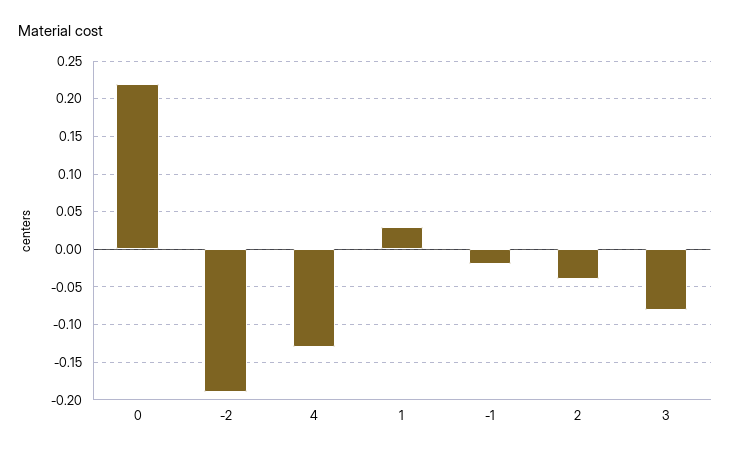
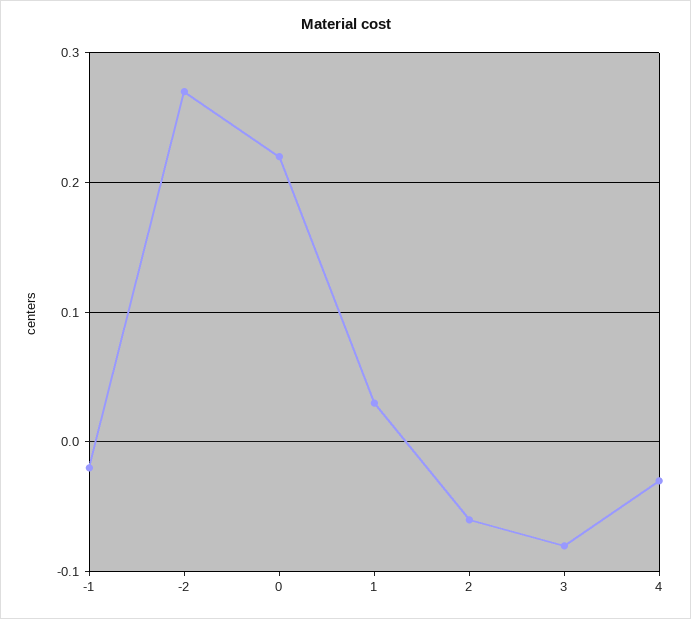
  {
    "0": 0.22,
-   "-2": -0.19,
+   "-2": 0.27,
-   "4": -0.13,
+   "4": -0.03,
    "1": 0.03,
    "-1": -0.02,
-   "2": -0.04,
+   "2": -0.06,
    "3": -0.08
  }

